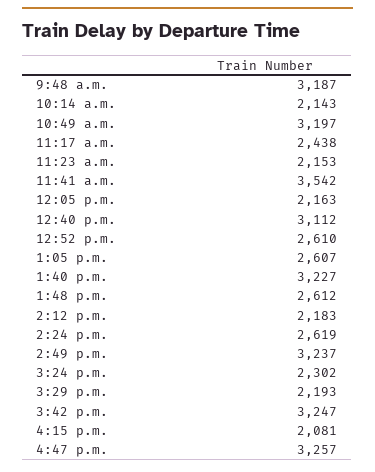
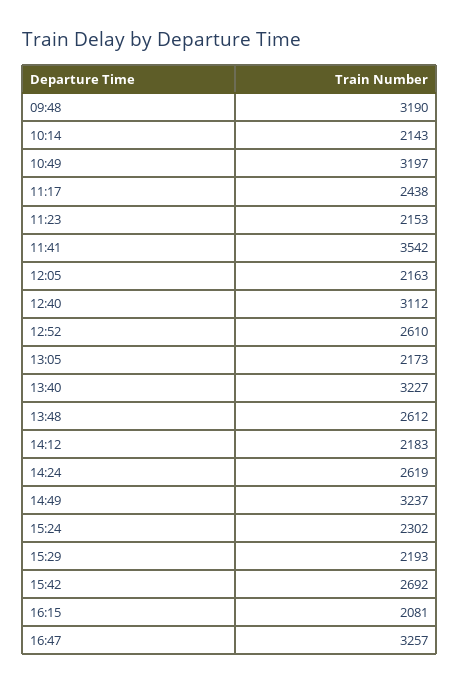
  {
-   "9:48 a.m.": 3187,
+   "9:48 a.m.": 3190,
    "10:14 a.m.": 2143,
    "10:49 a.m.": 3197,
    "11:17 a.m.": 2438,
    "11:23 a.m.": 2153,
    "11:41 a.m.": 3542,
    "12:05 p.m.": 2163,
    "12:40 p.m.": 3112,
    "12:52 p.m.": 2610,
-   "1:05 p.m.": 2607,
+   "1:05 p.m.": 2173,
    "1:40 p.m.": 3227,
    "1:48 p.m.": 2612,
    "2:12 p.m.": 2183,
    "2:24 p.m.": 2619,
    "2:49 p.m.": 3237,
    "3:24 p.m.": 2302,
    "3:29 p.m.": 2193,
-   "3:42 p.m.": 3247,
+   "3:42 p.m.": 2692,
    "4:15 p.m.": 2081,
    "4:47 p.m.": 3257
  }

